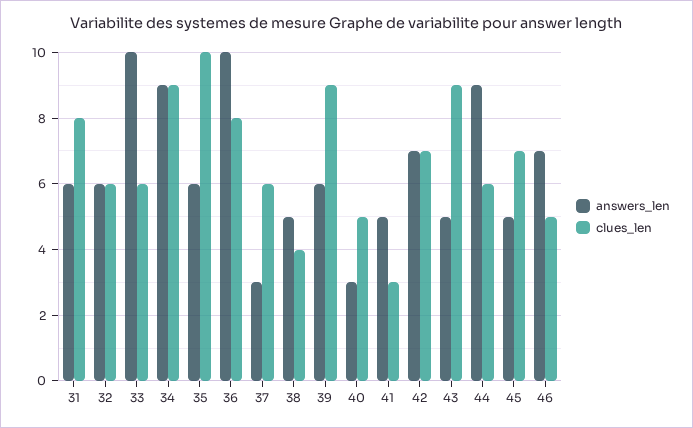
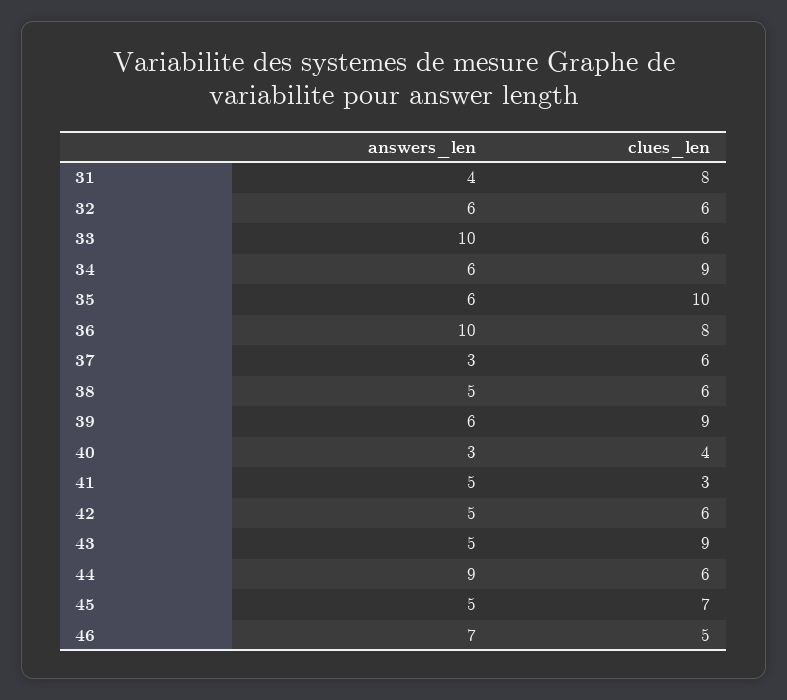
  {
    "answers_len": {
-     "31": 6,
+     "31": 4,
      "32": 6,
      "33": 10,
-     "34": 9,
+     "34": 6,
      "35": 6,
      "36": 10,
      "37": 3,
      "38": 5,
      "39": 6,
      "40": 3,
      "41": 5,
-     "42": 7,
+     "42": 5,
      "43": 5,
      "44": 9,
      "45": 5,
      "46": 7
    },
    "clues_len": {
      "31": 8,
      "32": 6,
      "33": 6,
      "34": 9,
      "35": 10,
      "36": 8,
      "37": 6,
-     "38": 4,
+     "38": 6,
      "39": 9,
-     "40": 5,
+     "40": 4,
      "41": 3,
-     "42": 7,
+     "42": 6,
      "43": 9,
      "44": 6,
      "45": 7,
      "46": 5
    }
  }

